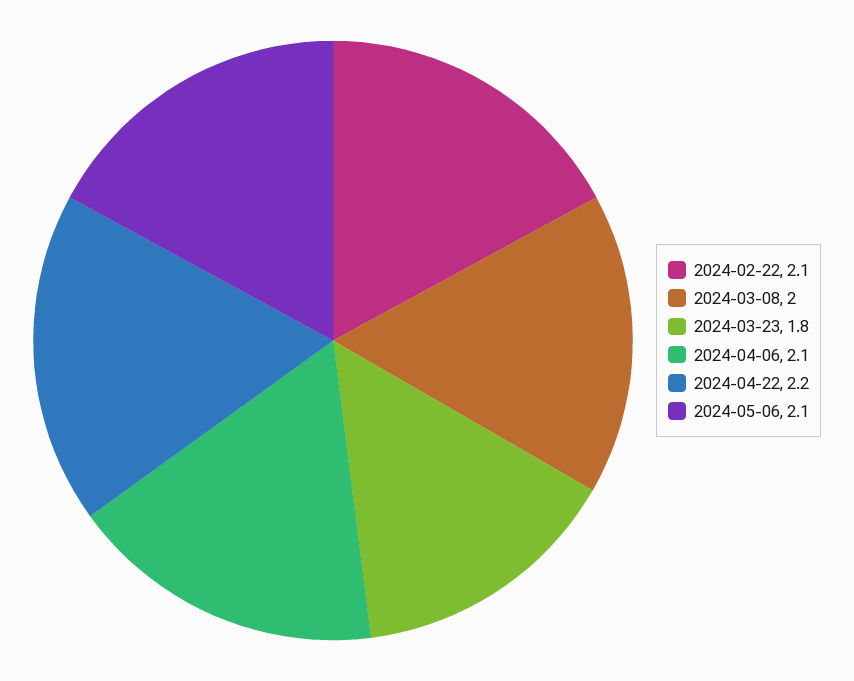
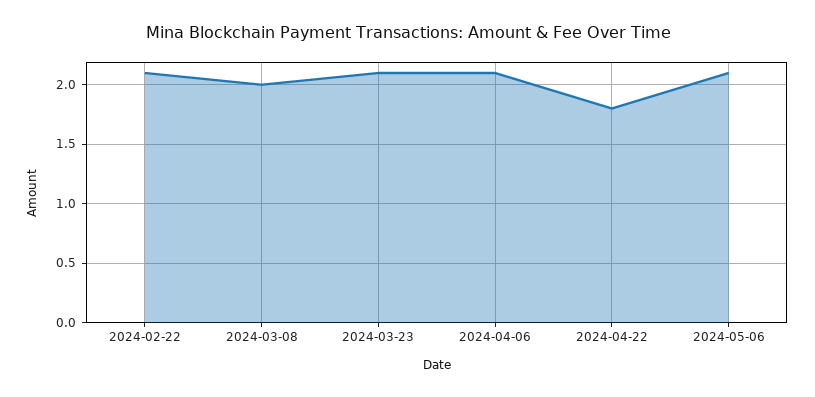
  {
    "2024-02-22": 2.1,
    "2024-03-08": 2,
-   "2024-03-23": 1.8,
+   "2024-03-23": 2.1,
    "2024-04-06": 2.1,
-   "2024-04-22": 2.2,
+   "2024-04-22": 1.8,
    "2024-05-06": 2.1
  }

